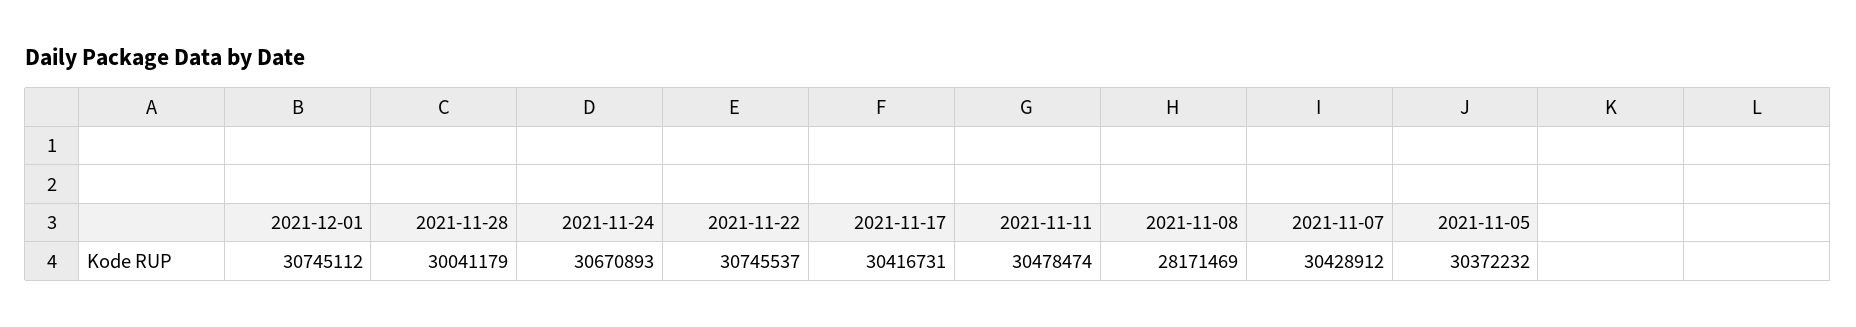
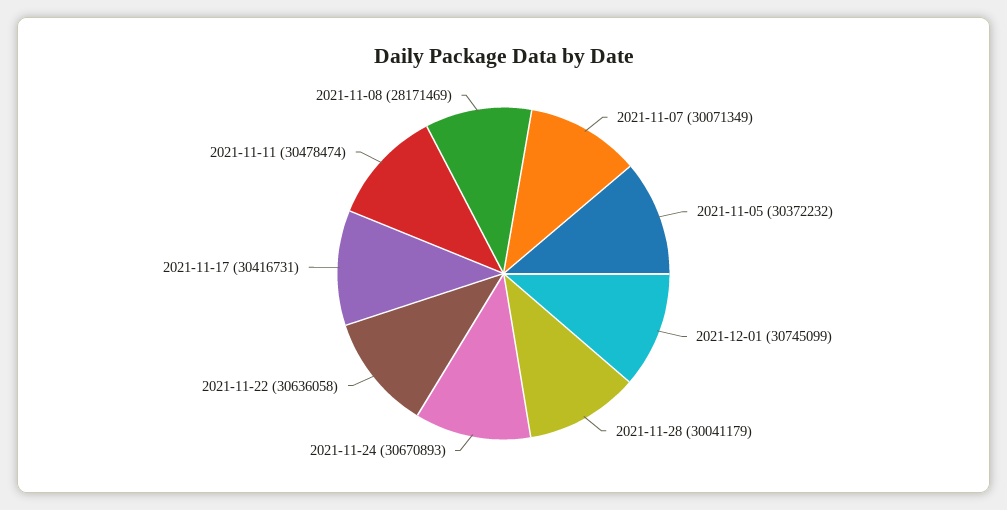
  {
-   "2021-12-01": 30745112,
+   "2021-12-01": 30745099,
    "2021-11-28": 30041179,
    "2021-11-24": 30670893,
-   "2021-11-22": 30745537,
+   "2021-11-22": 30636058,
    "2021-11-17": 30416731,
    "2021-11-11": 30478474,
    "2021-11-08": 28171469,
-   "2021-11-07": 30428912,
+   "2021-11-07": 30071349,
    "2021-11-05": 30372232
  }

